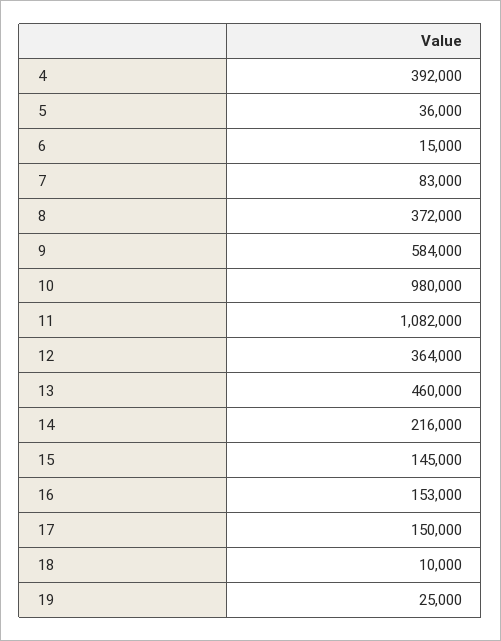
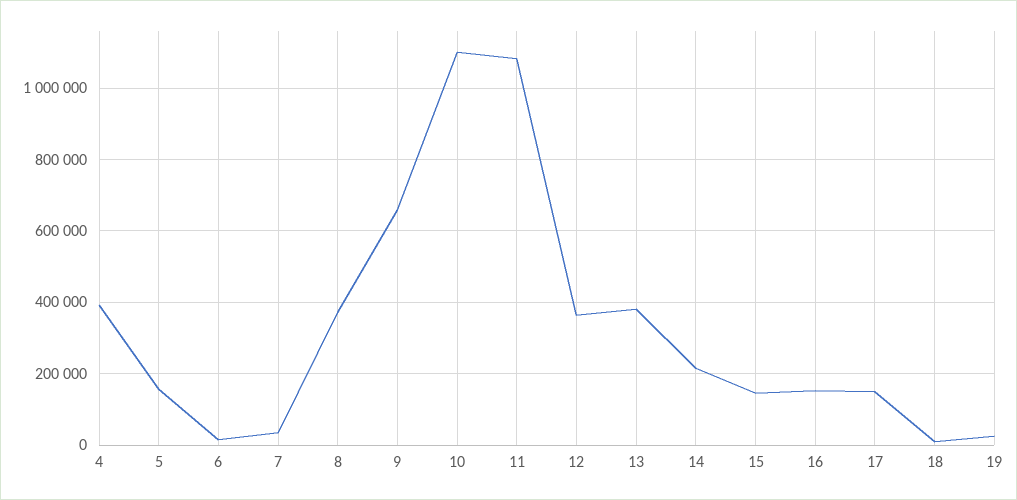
  {
    "4": 392000,
-   "5": 36000,
+   "5": 160000,
    "6": 15000,
-   "7": 83000,
+   "7": 40000,
    "8": 372000,
-   "9": 584000,
+   "9": 660000,
-   "10": 980000,
+   "10": 1100000,
    "11": 1082000,
    "12": 364000,
-   "13": 460000,
+   "13": 380000,
    "14": 216000,
    "15": 145000,
    "16": 153000,
    "17": 150000,
    "18": 10000,
    "19": 25000
  }

